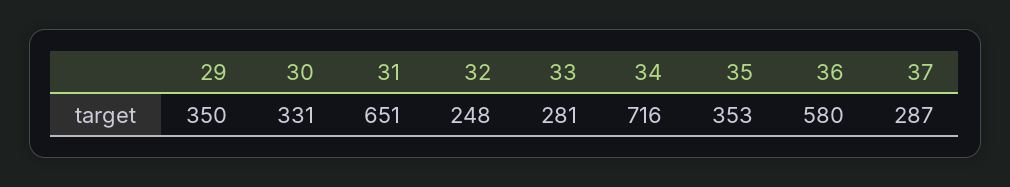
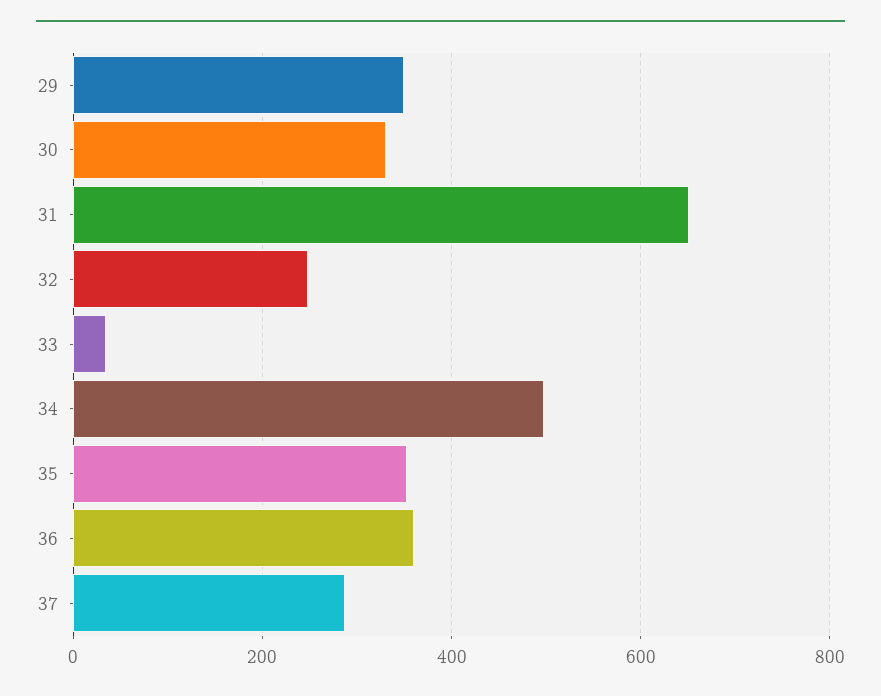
  {
    "29": 350,
    "30": 331,
    "31": 651,
    "32": 248,
-   "33": 281,
+   "33": 40,
-   "34": 716,
+   "34": 500,
    "35": 353,
-   "36": 580,
+   "36": 360,
    "37": 287
  }

